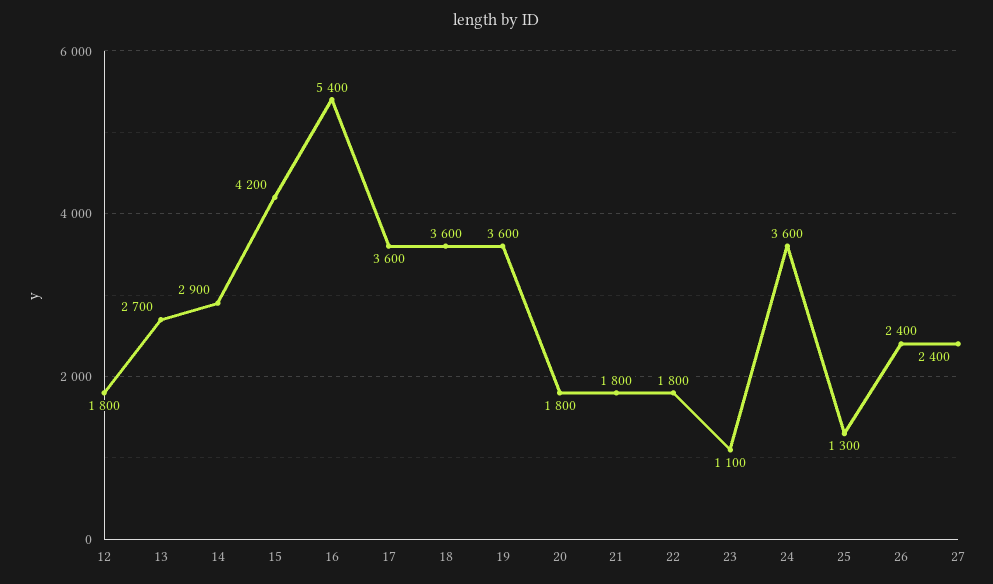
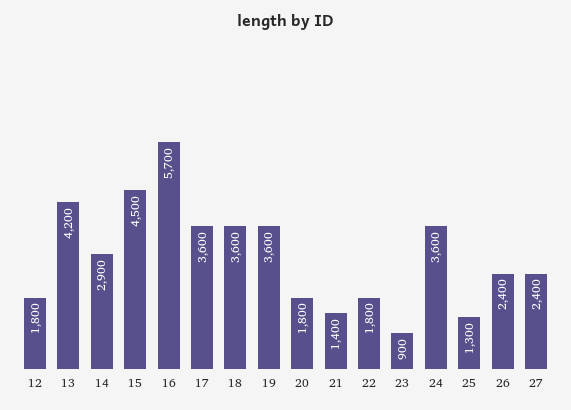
  {
    "12": 1800,
-   "13": 2700,
+   "13": 4200,
    "14": 2900,
-   "15": 4200,
+   "15": 4500,
-   "16": 5400,
+   "16": 5700,
    "17": 3600,
    "18": 3600,
    "19": 3600,
    "20": 1800,
-   "21": 1800,
+   "21": 1400,
    "22": 1800,
-   "23": 1100,
+   "23": 900,
    "24": 3600,
    "25": 1300,
    "26": 2400,
    "27": 2400
  }

